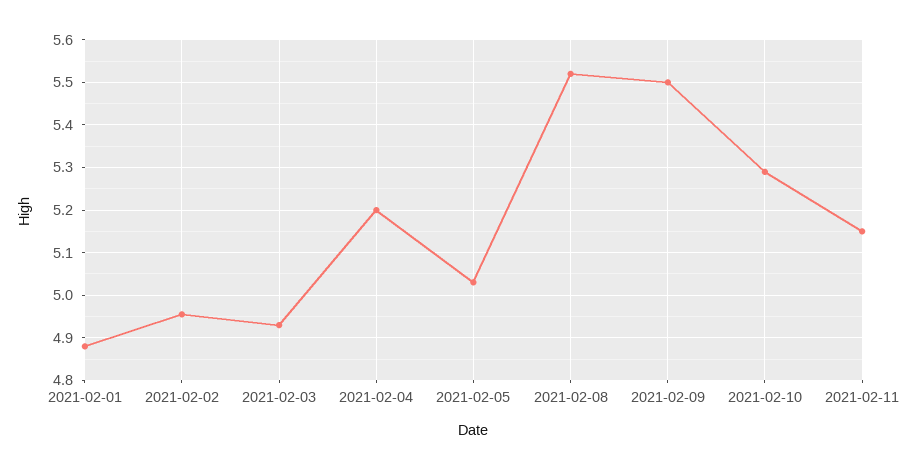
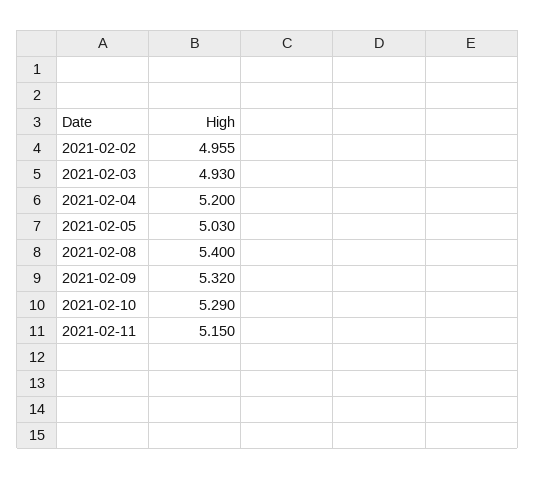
  {
-   "2021-02-01": 4.88,
    "2021-02-02": 4.955,
    "2021-02-03": 4.93,
    "2021-02-04": 5.2,
    "2021-02-05": 5.03,
-   "2021-02-08": 5.52,
+   "2021-02-08": 5.4,
-   "2021-02-09": 5.5,
+   "2021-02-09": 5.32,
    "2021-02-10": 5.29,
    "2021-02-11": 5.15
  }

